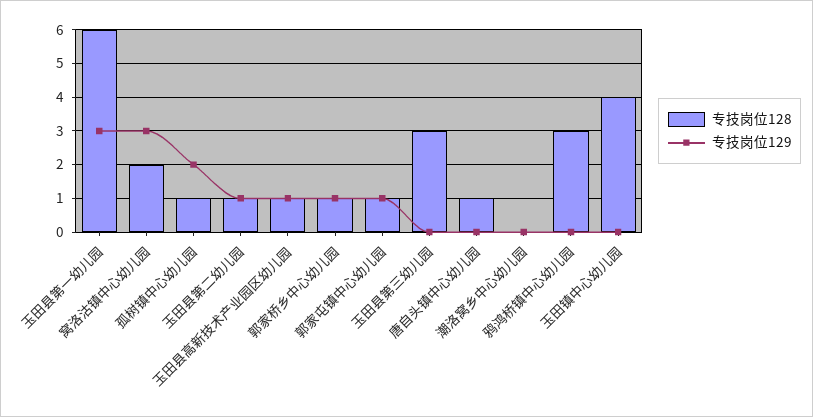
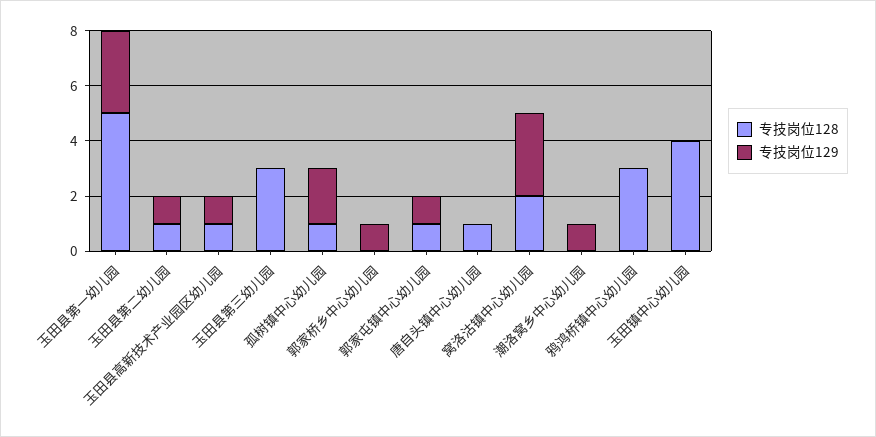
  {
    "专技岗位128": {
-     "玉田县第一幼儿园": 6,
+     "玉田县第一幼儿园": 5,
      "窝洛沽镇中心幼儿园": 2,
      "孤树镇中心幼儿园": 1,
      "玉田县第二幼儿园": 1,
      "玉田县高新技术产业园区幼儿园": 1,
-     "郭家桥乡中心幼儿园": 1,
+     "郭家桥乡中心幼儿园": 0,
      "郭家屯镇中心幼儿园": 1,
      "玉田县第三幼儿园": 3,
      "唐自头镇中心幼儿园": 1,
      "潮洛窝乡中心幼儿园": 0,
      "鸦鸿桥镇中心幼儿园": 3,
      "玉田镇中心幼儿园": 4
    },
    "专技岗位129": {
      "玉田县第一幼儿园": 3,
      "窝洛沽镇中心幼儿园": 3,
      "孤树镇中心幼儿园": 2,
      "玉田县第二幼儿园": 1,
      "玉田县高新技术产业园区幼儿园": 1,
      "郭家桥乡中心幼儿园": 1,
      "郭家屯镇中心幼儿园": 1,
      "玉田县第三幼儿园": 0,
      "唐自头镇中心幼儿园": 0,
-     "潮洛窝乡中心幼儿园": 0,
+     "潮洛窝乡中心幼儿园": 1,
      "鸦鸿桥镇中心幼儿园": 0,
      "玉田镇中心幼儿园": 0
    }
  }

